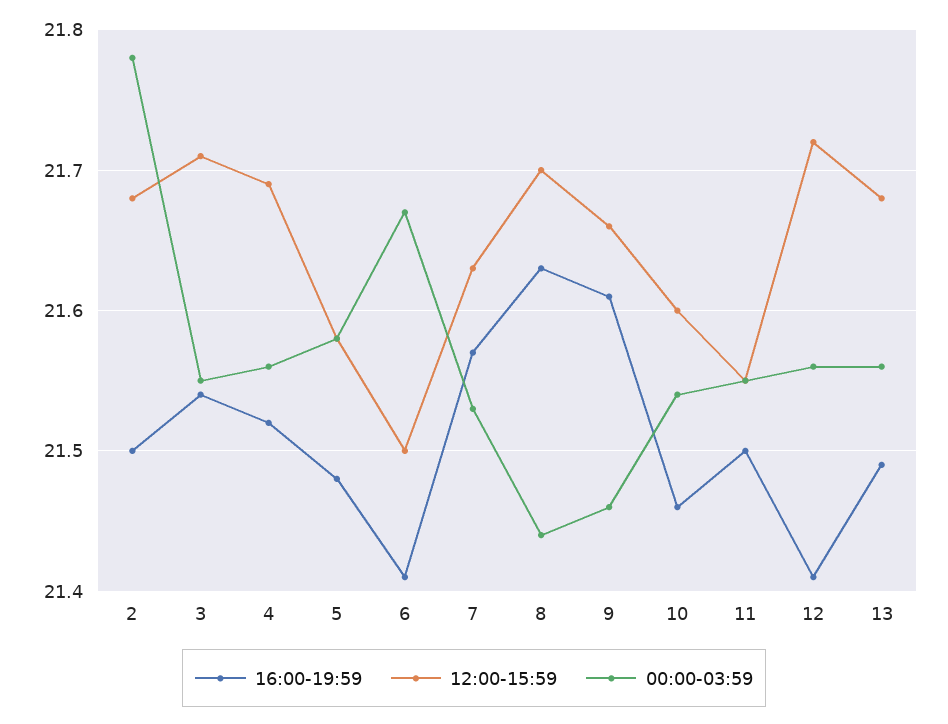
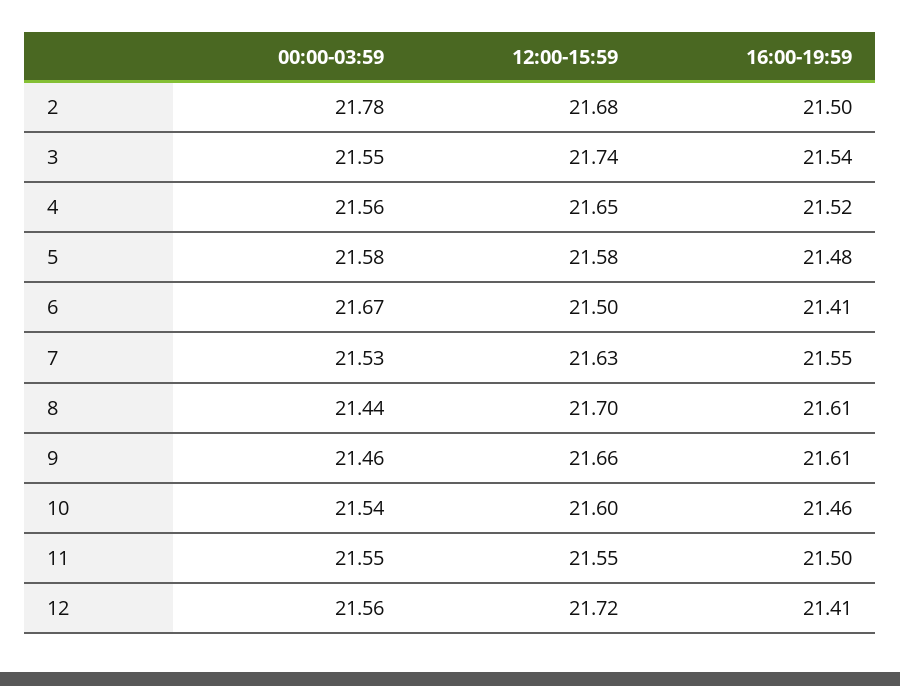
  {
    "16:00-19:59": {
      "2": 21.5,
      "3": 21.54,
      "4": 21.52,
      "5": 21.48,
      "6": 21.41,
-     "7": 21.57,
+     "7": 21.55,
-     "8": 21.63,
+     "8": 21.61,
      "9": 21.61,
      "10": 21.46,
      "11": 21.5,
-     "12": 21.41,
+     "12": 21.41
-     "13": 21.49
    },
    "12:00-15:59": {
      "2": 21.68,
-     "3": 21.71,
+     "3": 21.74,
-     "4": 21.69,
+     "4": 21.65,
      "5": 21.58,
      "6": 21.5,
      "7": 21.63,
      "8": 21.7,
      "9": 21.66,
      "10": 21.6,
      "11": 21.55,
-     "12": 21.72,
+     "12": 21.72
-     "13": 21.68
    },
    "00:00-03:59": {
      "2": 21.78,
      "3": 21.55,
      "4": 21.56,
      "5": 21.58,
      "6": 21.67,
      "7": 21.53,
      "8": 21.44,
      "9": 21.46,
      "10": 21.54,
      "11": 21.55,
-     "12": 21.56,
+     "12": 21.56
-     "13": 21.56
    }
  }

